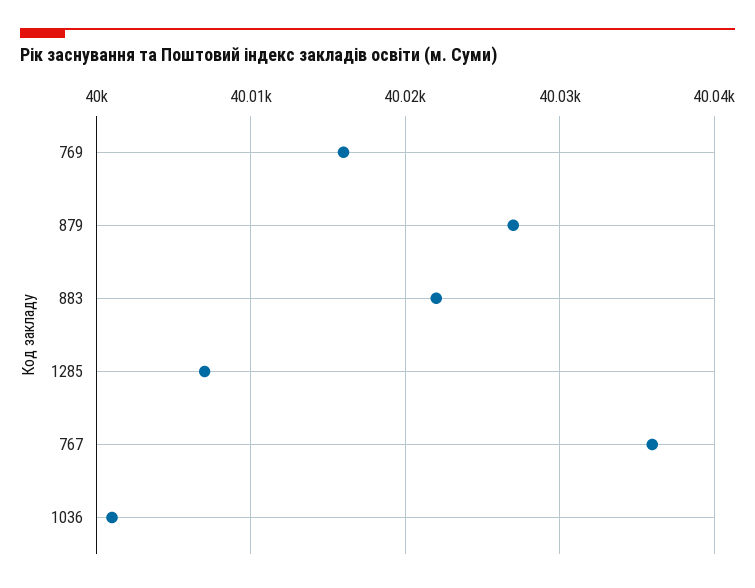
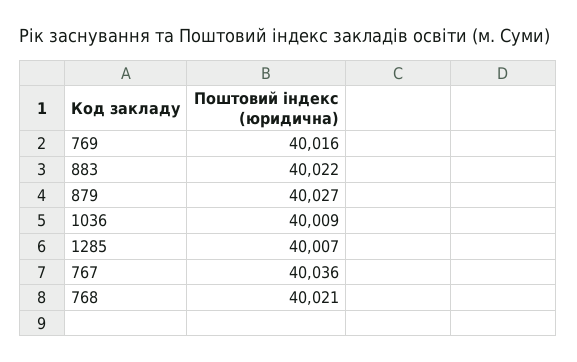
  {
    "769": 40016,
    "879": 40027,
    "883": 40022,
    "1285": 40007,
    "767": 40036,
-   "1036": 40001
+   "1036": 40009,
+   "768": 40021
  }

